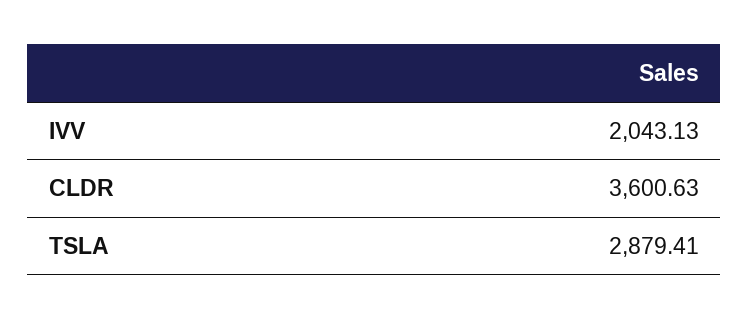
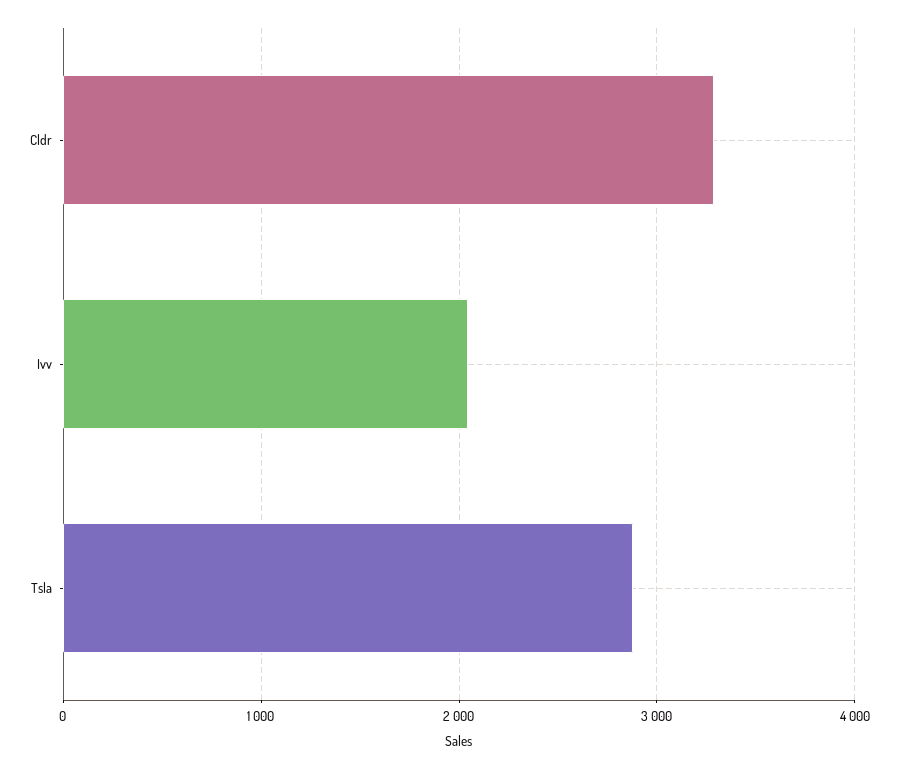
  {
    "IVV": 2043.13,
-   "CLDR": 3600.63,
+   "CLDR": 3300,
    "TSLA": 2879.41
  }

